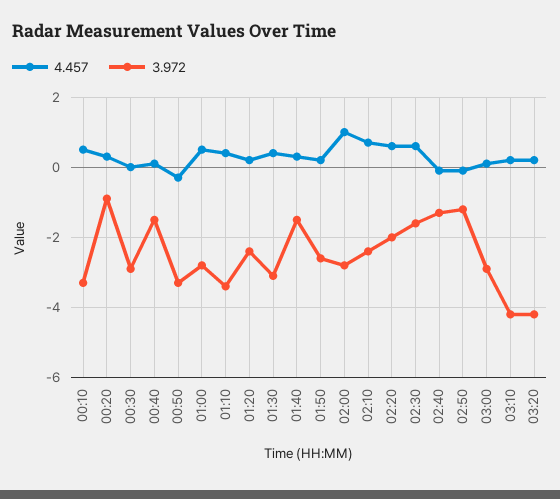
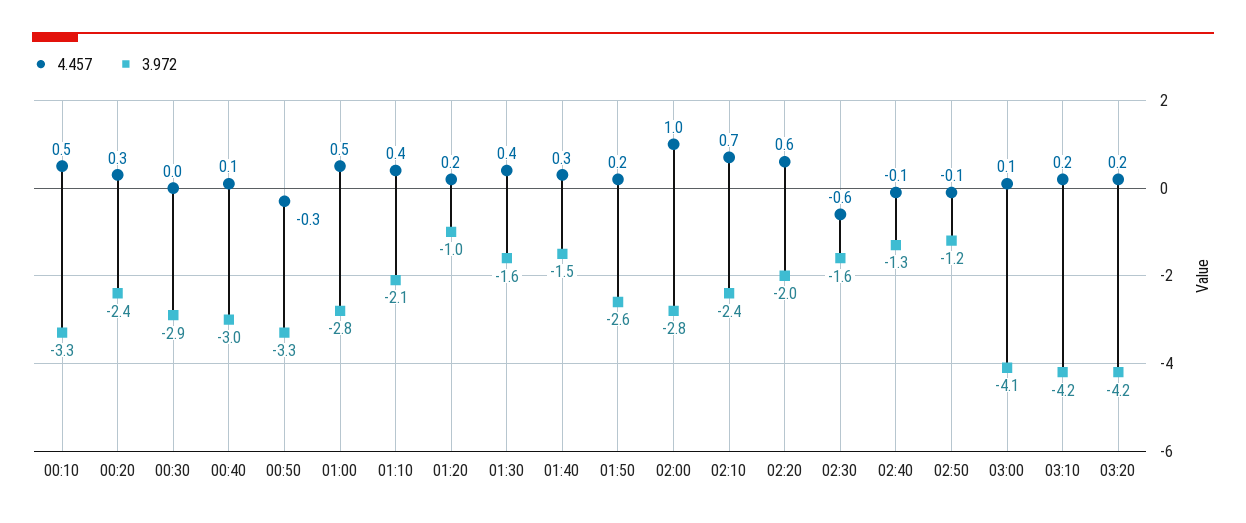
  {
    "4.457": {
      "00:10": 0.5,
      "00:20": 0.3,
      "00:30": 0,
      "00:40": 0.1,
      "00:50": -0.3,
      "01:00": 0.5,
      "01:10": 0.4,
      "01:20": 0.2,
      "01:30": 0.4,
      "01:40": 0.3,
      "01:50": 0.2,
      "02:00": 1,
      "02:10": 0.7,
      "02:20": 0.6,
-     "02:30": 0.5,
+     "02:30": -0.6,
      "02:40": -0.1,
      "02:50": -0.1,
      "03:00": 0.1,
      "03:10": 0.2,
      "03:20": 0.2
    },
    "3.972": {
      "00:10": -3.3,
-     "00:20": -1,
+     "00:20": -2.4,
      "00:30": -2.9,
-     "00:40": -1.5,
+     "00:40": -3,
      "00:50": -3.3,
      "01:00": -2.8,
-     "01:10": -3.5,
+     "01:10": -2.1,
-     "01:20": -2.5,
+     "01:20": -1,
-     "01:30": -3,
+     "01:30": -1.6,
      "01:40": -1.5,
      "01:50": -2.6,
      "02:00": -2.8,
      "02:10": -2.4,
      "02:20": -2,
      "02:30": -1.6,
      "02:40": -1.3,
      "02:50": -1.2,
-     "03:00": -3,
+     "03:00": -4.1,
      "03:10": -4.2,
      "03:20": -4.2
    }
  }

